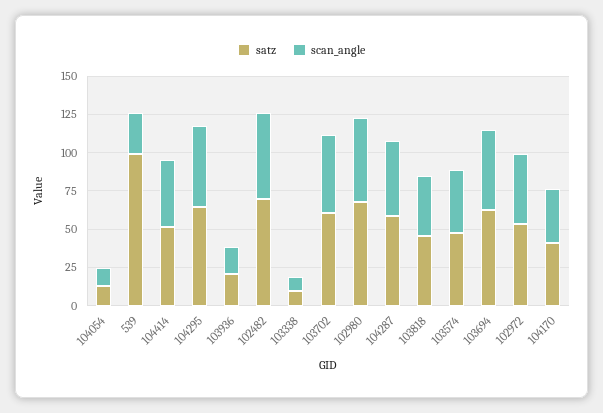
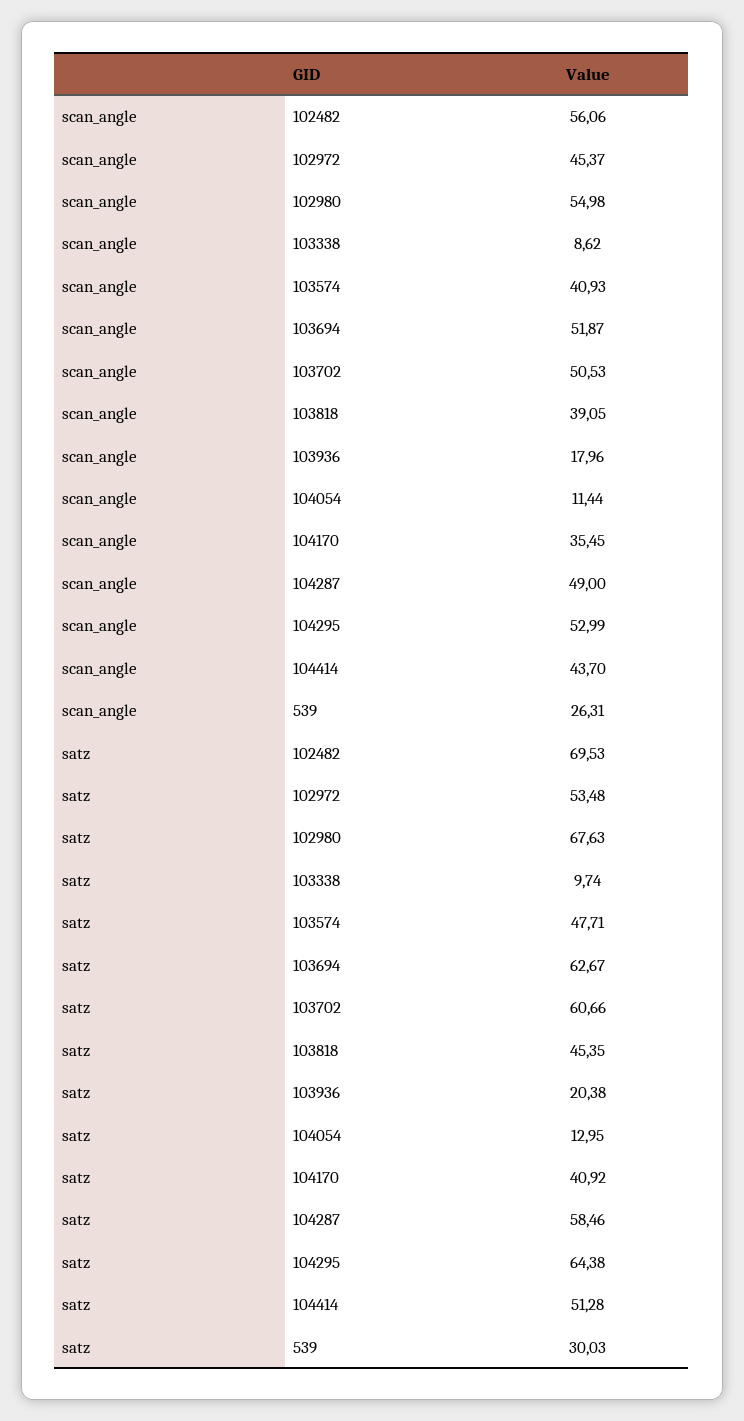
  {
    "satz": {
      "104054": 12.95,
-     "539": 100,
+     "539": 30.03,
      "104414": 51.28,
      "104295": 64.38,
      "103936": 20.38,
      "102482": 69.53,
      "103338": 9.74,
      "103702": 60.66,
      "102980": 67.63,
      "104287": 58.46,
      "103818": 45.35,
      "103574": 47.71,
      "103694": 62.67,
      "102972": 53.48,
      "104170": 40.92
    },
    "scan_angle": {
      "104054": 11.44,
      "539": 26.31,
      "104414": 43.7,
      "104295": 52.99,
      "103936": 17.96,
      "102482": 56.06,
      "103338": 8.62,
      "103702": 50.53,
      "102980": 54.98,
      "104287": 49,
      "103818": 39.05,
      "103574": 40.93,
      "103694": 51.87,
      "102972": 45.37,
      "104170": 35.45
    }
  }

